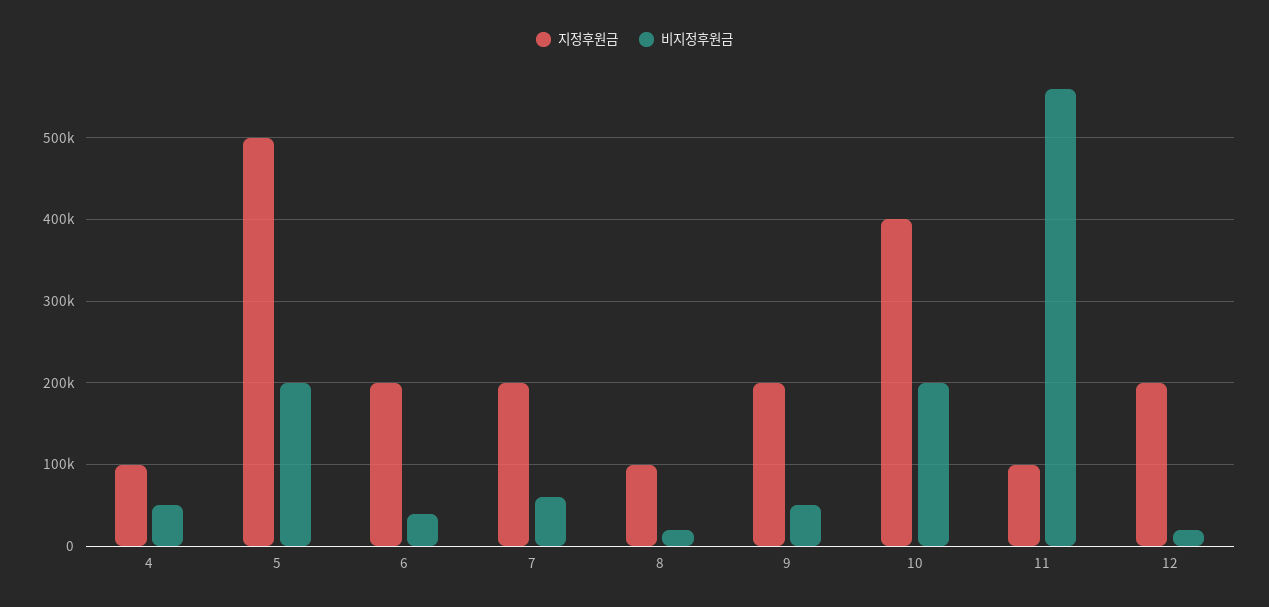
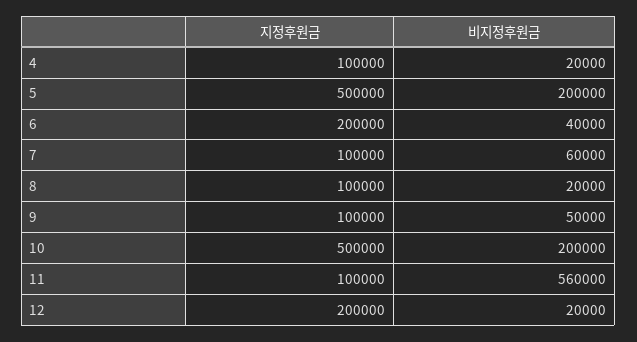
  {
    "지정후원금": {
      "4": 100000,
      "5": 500000,
      "6": 200000,
-     "7": 200000,
+     "7": 100000,
      "8": 100000,
-     "9": 200000,
+     "9": 100000,
-     "10": 400000,
+     "10": 500000,
      "11": 100000,
      "12": 200000
    },
    "비지정후원금": {
-     "4": 50000,
+     "4": 20000,
      "5": 200000,
      "6": 40000,
      "7": 60000,
      "8": 20000,
      "9": 50000,
      "10": 200000,
      "11": 560000,
      "12": 20000
    }
  }

